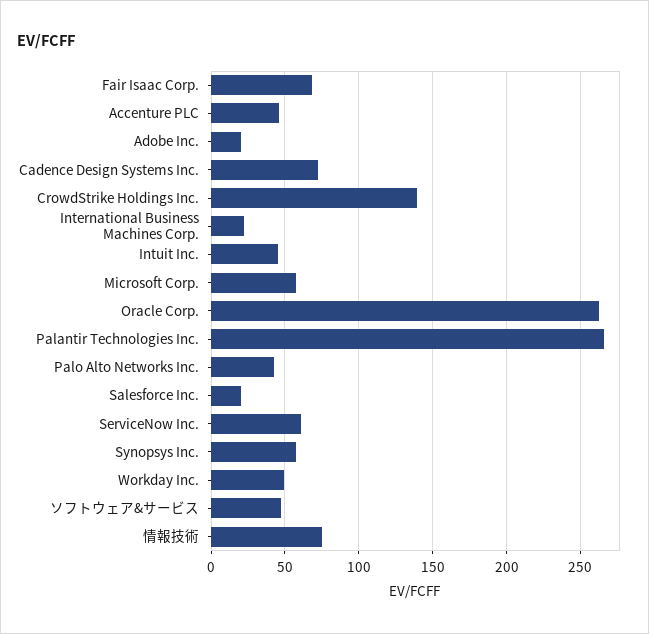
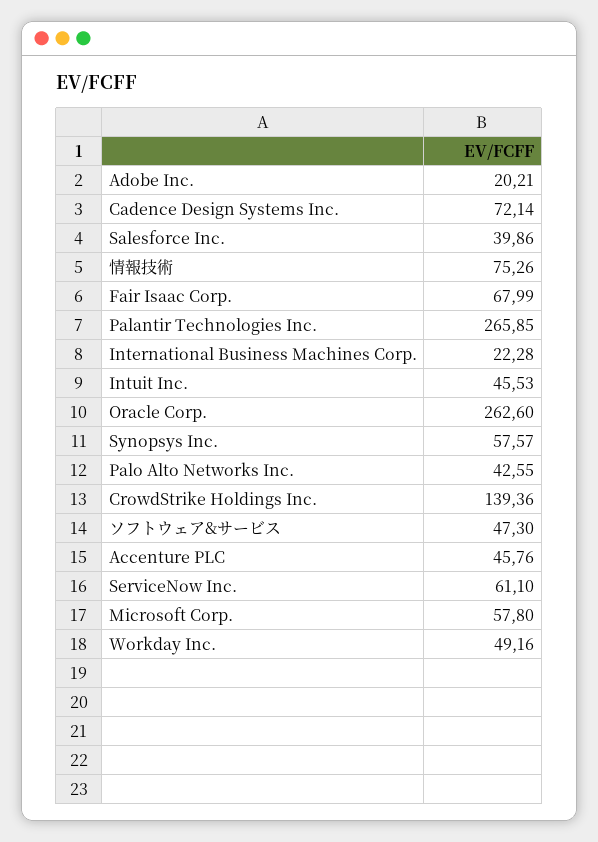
  {
    "Fair Isaac Corp.": 67.99,
    "Accenture PLC": 45.76,
    "Adobe Inc.": 20.21,
    "Cadence Design Systems Inc.": 72.14,
    "CrowdStrike Holdings Inc.": 139.36,
    "International Business Machines Corp.": 22.28,
    "Intuit Inc.": 45.53,
    "Microsoft Corp.": 57.8,
    "Oracle Corp.": 262.6,
    "Palantir Technologies Inc.": 265.85,
    "Palo Alto Networks Inc.": 42.55,
-   "Salesforce Inc.": 20,
+   "Salesforce Inc.": 39.86,
    "ServiceNow Inc.": 61.1,
    "Synopsys Inc.": 57.57,
    "Workday Inc.": 49.16,
    "ソフトウェア&サービス": 47.3,
    "情報技術": 75.26
  }

